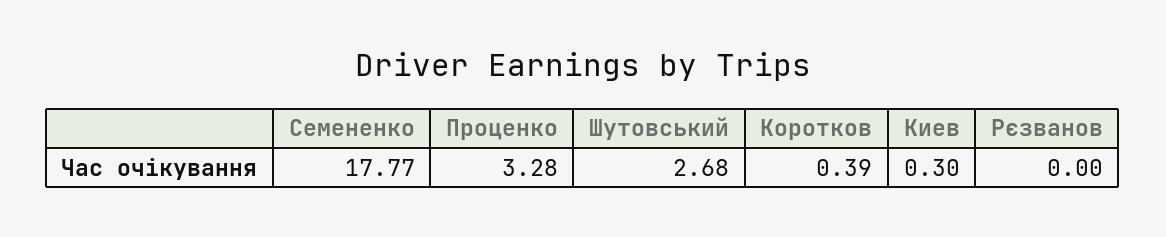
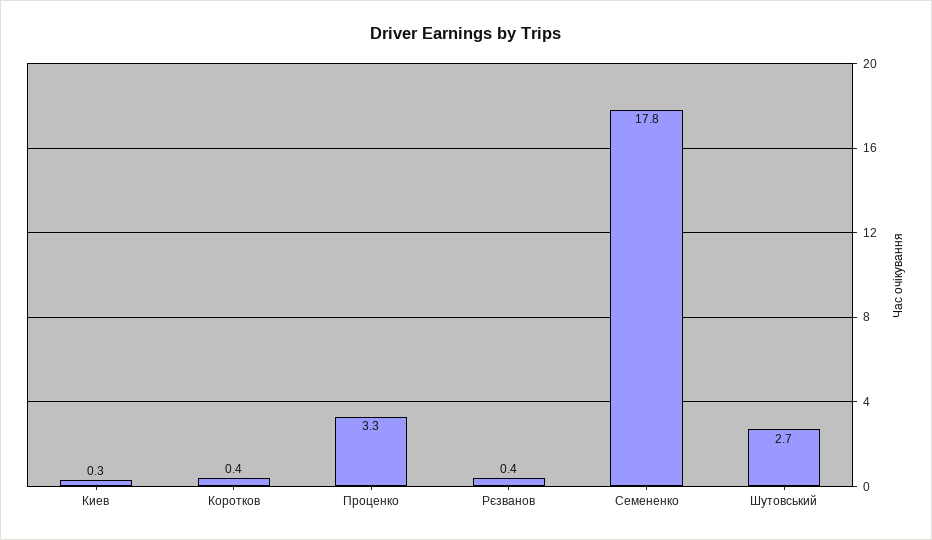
  {
    "Семененко": 17.77,
    "Проценко": 3.28,
    "Шутовський": 2.68,
    "Коротков": 0.39,
    "Киев": 0.3,
-   "Рєзванов": 0
+   "Рєзванов": 0.4
  }

